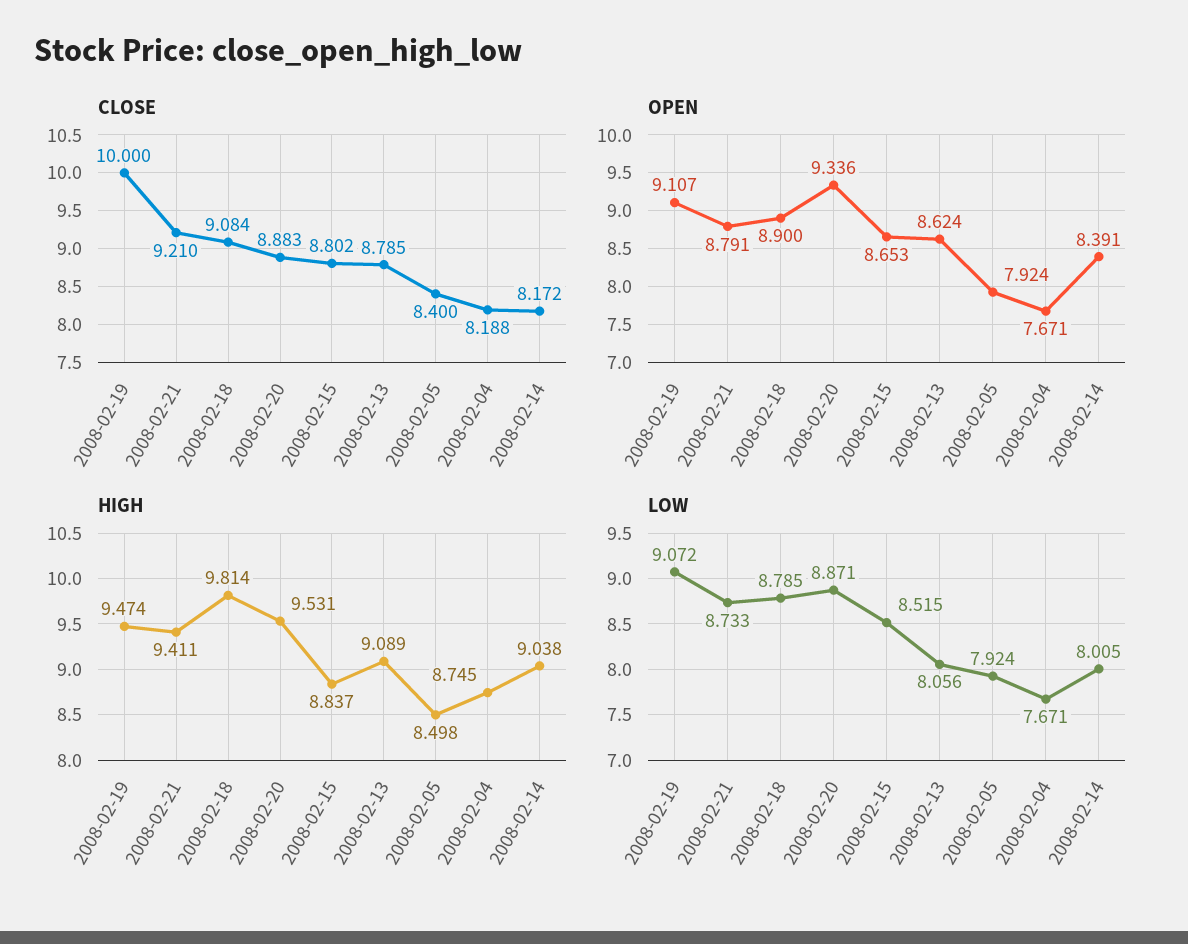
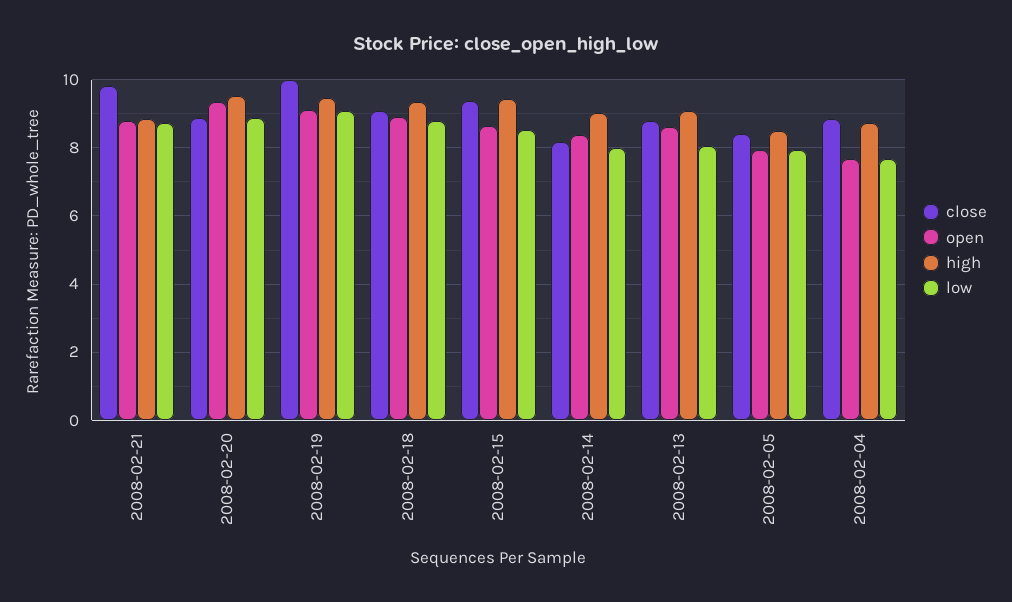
  {
    "CLOSE": {
      "2008-02-19": 10,
-     "2008-02-21": 9.21,
+     "2008-02-21": 9.8,
      "2008-02-18": 9.084,
      "2008-02-20": 8.883,
-     "2008-02-15": 8.802,
+     "2008-02-15": 9.4,
      "2008-02-13": 8.785,
      "2008-02-05": 8.4,
-     "2008-02-04": 8.188,
+     "2008-02-04": 8.8,
      "2008-02-14": 8.172
    },
    "OPEN": {
      "2008-02-19": 9.107,
      "2008-02-21": 8.791,
      "2008-02-18": 8.9,
      "2008-02-20": 9.336,
      "2008-02-15": 8.653,
      "2008-02-13": 8.624,
      "2008-02-05": 7.924,
      "2008-02-04": 7.671,
      "2008-02-14": 8.391
    },
    "HIGH": {
      "2008-02-19": 9.474,
-     "2008-02-21": 9.411,
+     "2008-02-21": 8.8,
-     "2008-02-18": 9.814,
+     "2008-02-18": 9.4,
      "2008-02-20": 9.531,
-     "2008-02-15": 8.837,
+     "2008-02-15": 9.4,
      "2008-02-13": 9.089,
      "2008-02-05": 8.498,
      "2008-02-04": 8.745,
      "2008-02-14": 9.038
    },
    "LOW": {
      "2008-02-19": 9.072,
      "2008-02-21": 8.733,
      "2008-02-18": 8.785,
      "2008-02-20": 8.871,
      "2008-02-15": 8.515,
      "2008-02-13": 8.056,
      "2008-02-05": 7.924,
      "2008-02-04": 7.671,
      "2008-02-14": 8.005
    }
  }

